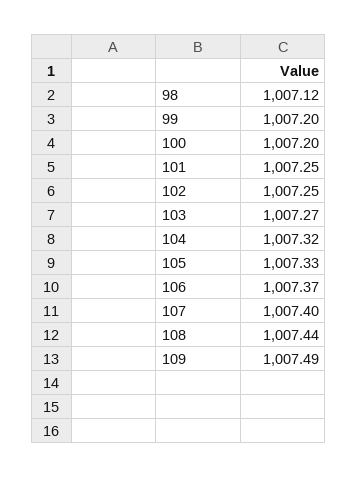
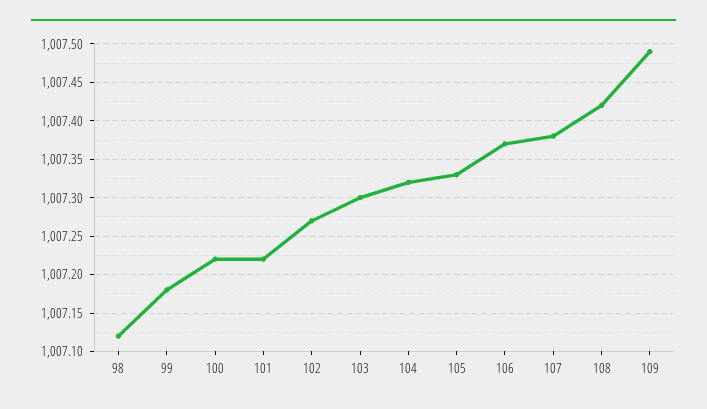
  {
    "98": 1007.12,
-   "99": 1007.2,
+   "99": 1007.18,
-   "100": 1007.2,
+   "100": 1007.22,
-   "101": 1007.25,
+   "101": 1007.22,
-   "102": 1007.25,
+   "102": 1007.27,
-   "103": 1007.27,
+   "103": 1007.3,
    "104": 1007.32,
    "105": 1007.33,
    "106": 1007.37,
-   "107": 1007.4,
+   "107": 1007.38,
-   "108": 1007.44,
+   "108": 1007.42,
    "109": 1007.49
  }

